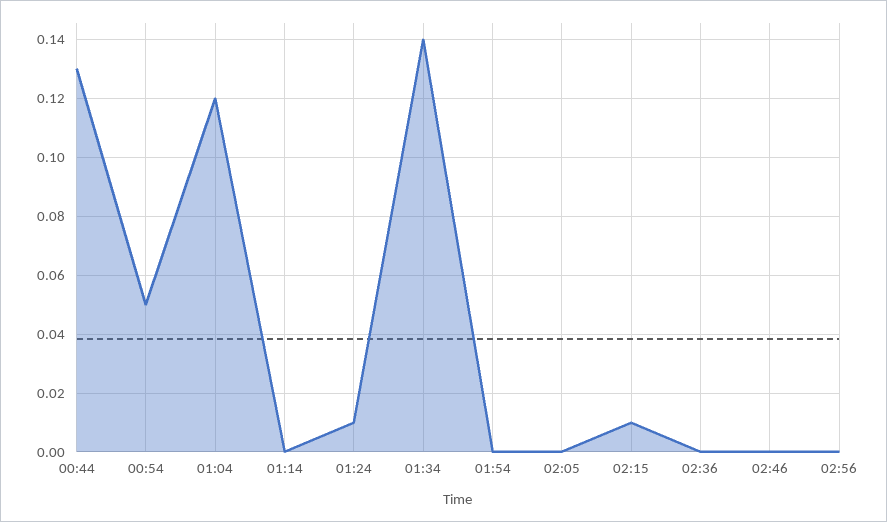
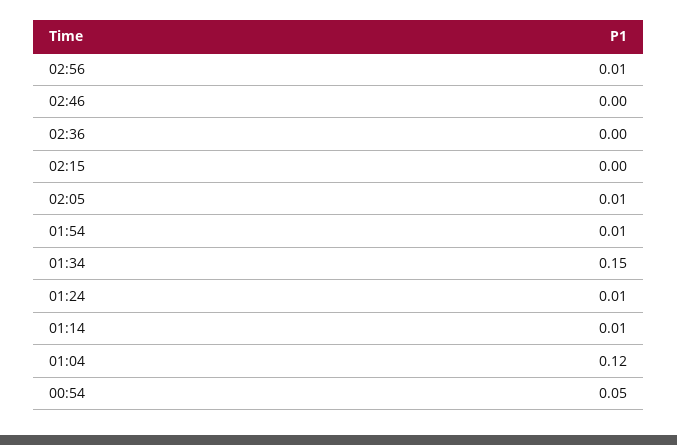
  {
-   "00:44": 0.13,
    "00:54": 0.05,
    "01:04": 0.12,
-   "01:14": 0,
+   "01:14": 0.01,
    "01:24": 0.01,
-   "01:34": 0.14,
+   "01:34": 0.15,
-   "01:54": 0,
+   "01:54": 0.01,
-   "02:05": 0,
+   "02:05": 0.01,
-   "02:15": 0.01,
+   "02:15": 0,
    "02:36": 0,
    "02:46": 0,
-   "02:56": 0
+   "02:56": 0.01
  }

